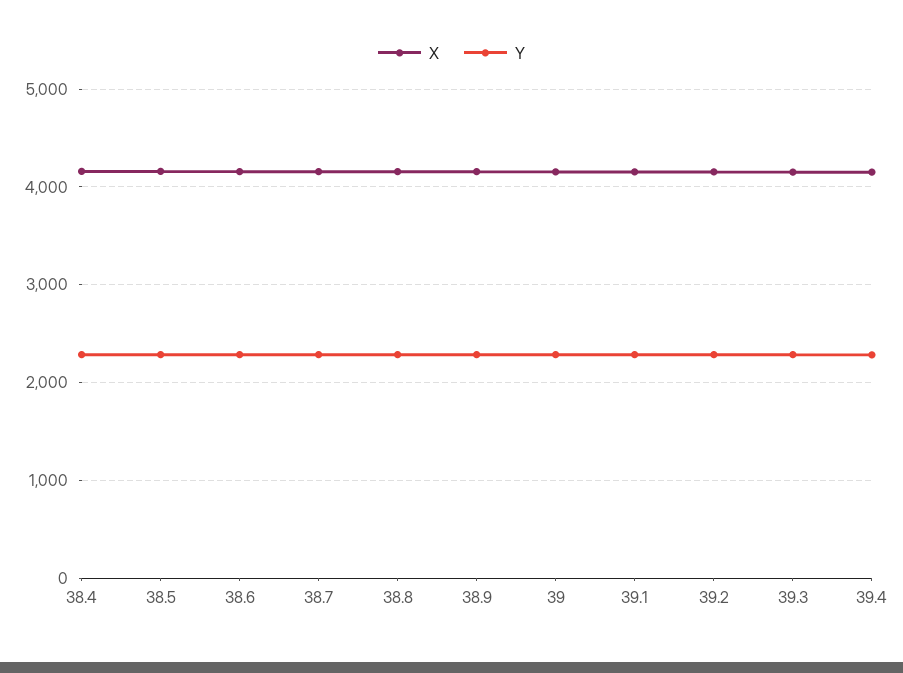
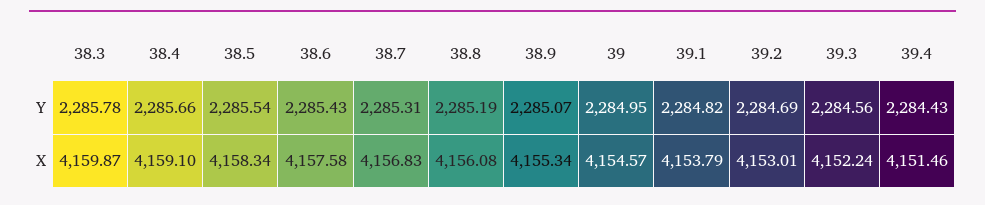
  {
    "X": {
      "38.4": 4159.1,
      "38.5": 4158.34,
      "38.6": 4157.58,
      "38.7": 4156.83,
      "38.8": 4156.08,
      "38.9": 4155.34,
      "39": 4154.57,
      "39.1": 4153.79,
      "39.2": 4153.01,
      "39.3": 4152.24,
-     "39.4": 4151.46
+     "39.4": 4151.46,
+     "38.3": 4159.87
    },
    "Y": {
      "38.4": 2285.66,
      "38.5": 2285.54,
      "38.6": 2285.43,
      "38.7": 2285.31,
      "38.8": 2285.19,
      "38.9": 2285.07,
      "39": 2284.95,
      "39.1": 2284.82,
      "39.2": 2284.69,
      "39.3": 2284.56,
-     "39.4": 2284.43
+     "39.4": 2284.43,
+     "38.3": 2285.78
    }
  }

